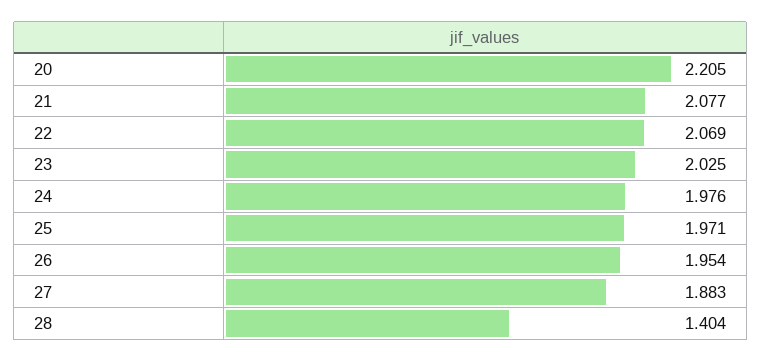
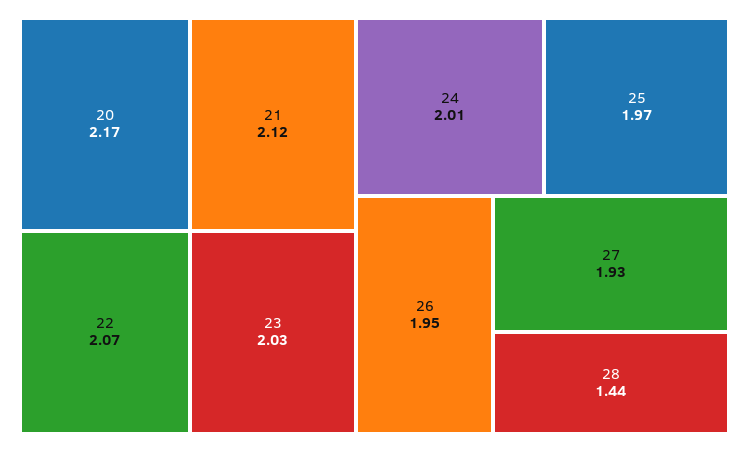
  {
-   "20": 2.205,
+   "20": 2.17,
-   "21": 2.077,
+   "21": 2.12,
    "22": 2.069,
    "23": 2.025,
-   "24": 1.976,
+   "24": 2.01,
    "25": 1.971,
    "26": 1.954,
-   "27": 1.883,
+   "27": 1.93,
-   "28": 1.404
+   "28": 1.44
  }

